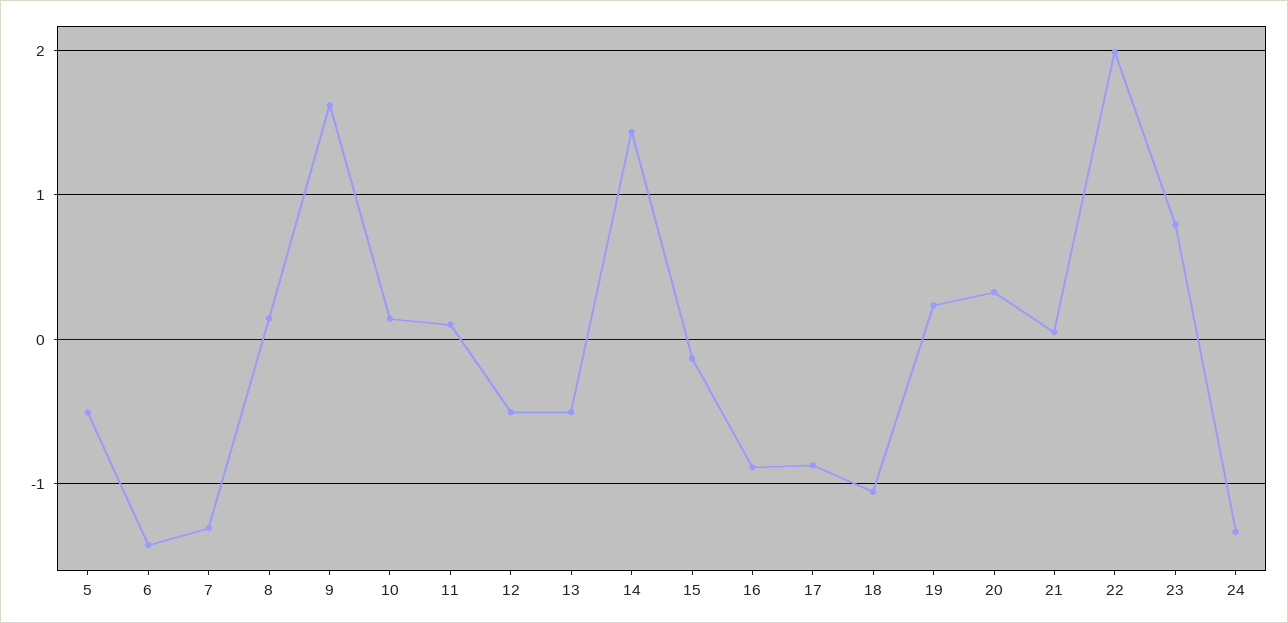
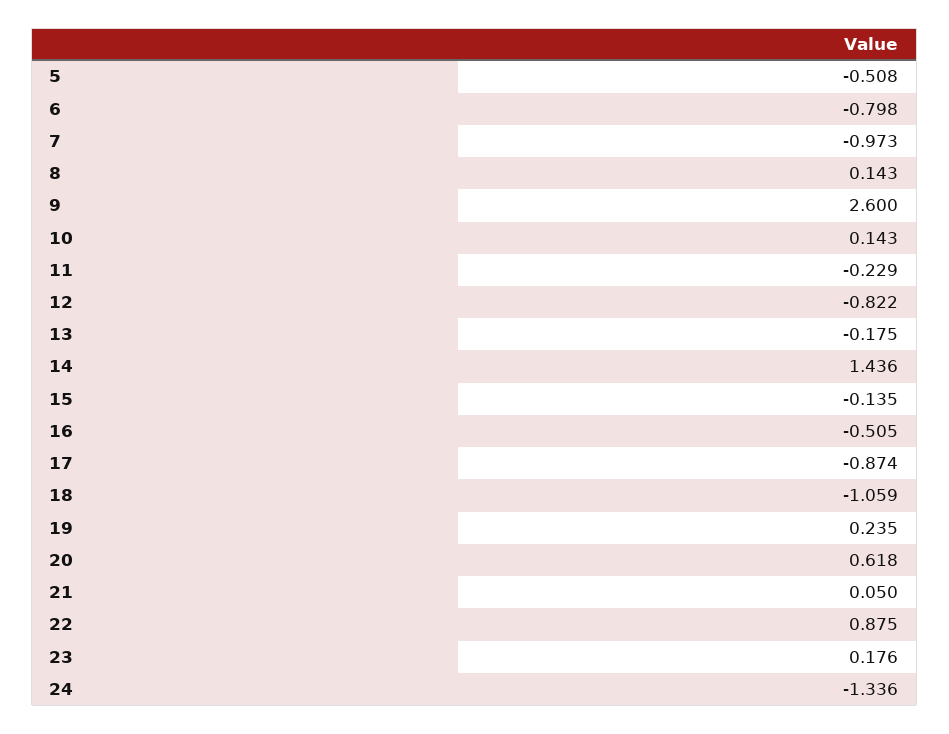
  {
    "5": -0.508,
-   "6": -1.4,
+   "6": -0.798,
-   "7": -1.3,
+   "7": -0.973,
    "8": 0.143,
-   "9": 1.6,
+   "9": 2.6,
    "10": 0.143,
-   "11": 0.1,
+   "11": -0.229,
-   "12": -0.5,
+   "12": -0.822,
-   "13": -0.5,
+   "13": -0.175,
    "14": 1.436,
    "15": -0.135,
-   "16": -0.9,
+   "16": -0.505,
    "17": -0.874,
    "18": -1.059,
    "19": 0.235,
-   "20": 0.3,
+   "20": 0.618,
    "21": 0.05,
-   "22": 2,
+   "22": 0.875,
-   "23": 0.8,
+   "23": 0.176,
    "24": -1.336
  }

